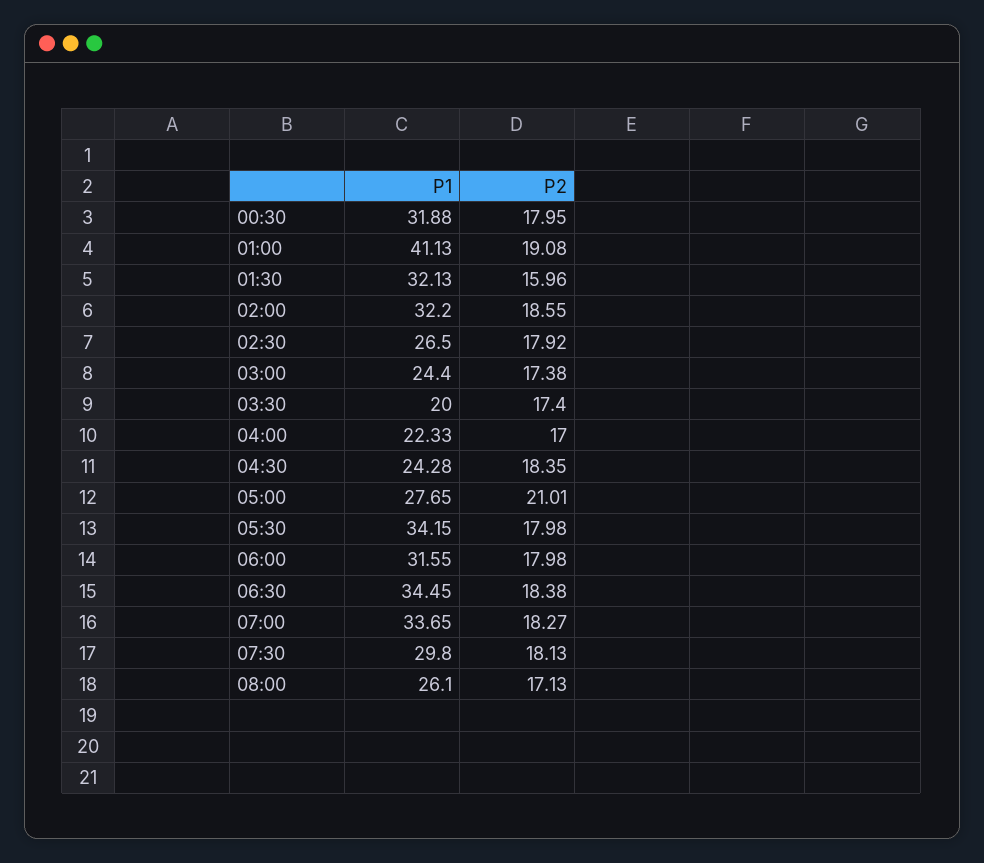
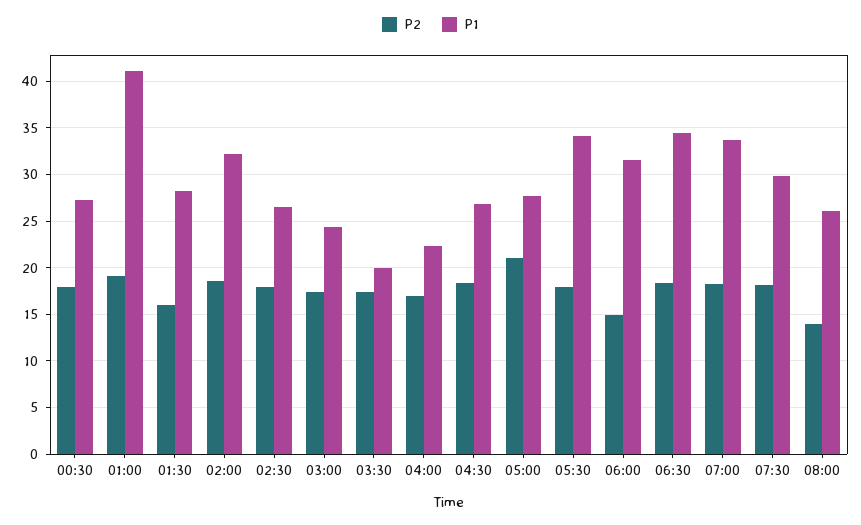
  {
    "P1": {
-     "00:30": 31.88,
+     "00:30": 27,
      "01:00": 41.13,
-     "01:30": 32.13,
+     "01:30": 28,
      "02:00": 32.2,
      "02:30": 26.5,
      "03:00": 24.4,
      "03:30": 20,
      "04:00": 22.33,
-     "04:30": 24.28,
+     "04:30": 27,
      "05:00": 27.65,
      "05:30": 34.15,
      "06:00": 31.55,
      "06:30": 34.45,
      "07:00": 33.65,
      "07:30": 29.8,
      "08:00": 26.1
    },
    "P2": {
      "00:30": 17.95,
      "01:00": 19.08,
      "01:30": 15.96,
      "02:00": 18.55,
      "02:30": 17.92,
      "03:00": 17.38,
      "03:30": 17.4,
      "04:00": 17,
      "04:30": 18.35,
      "05:00": 21.01,
      "05:30": 17.98,
-     "06:00": 17.98,
+     "06:00": 15,
      "06:30": 18.38,
      "07:00": 18.27,
      "07:30": 18.13,
-     "08:00": 17.13
+     "08:00": 14
    }
  }

